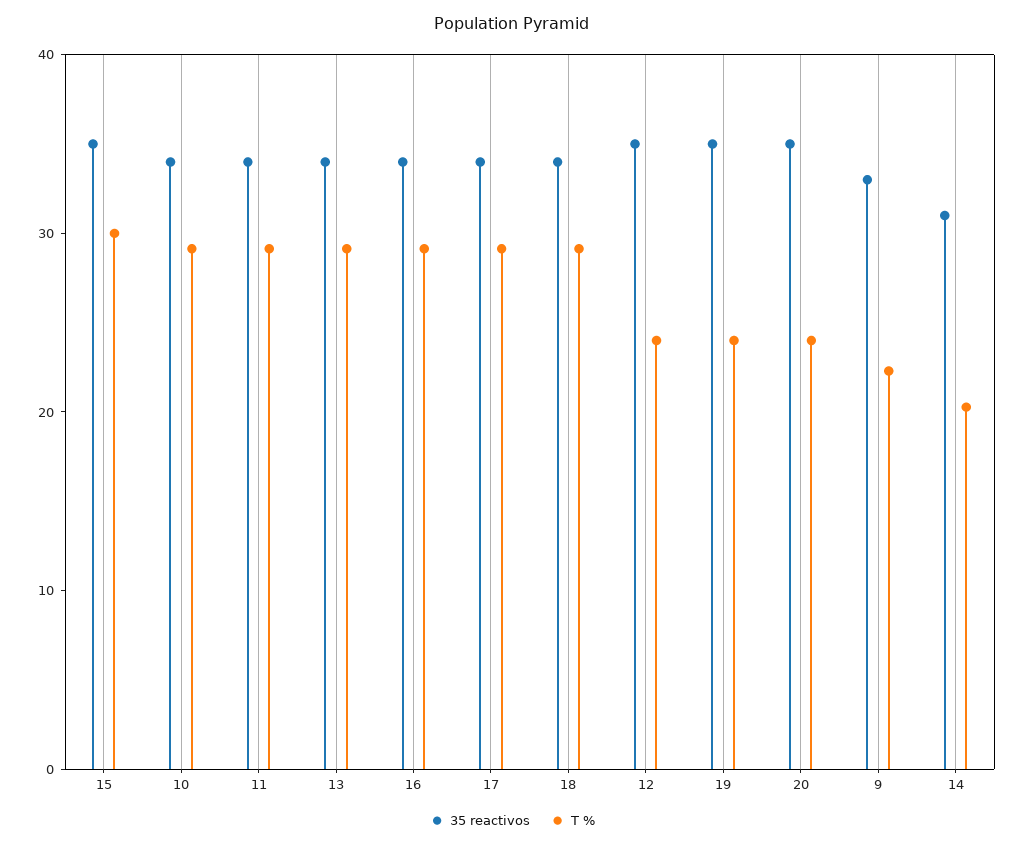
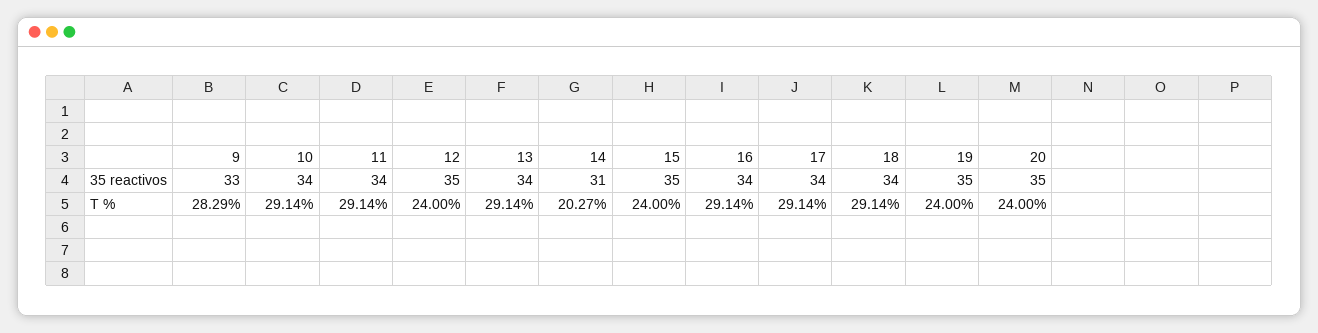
  {
    "35 reactivos": {
      "15": 35,
      "10": 34,
      "11": 34,
      "13": 34,
      "16": 34,
      "17": 34,
      "18": 34,
      "12": 35,
      "19": 35,
      "20": 35,
      "9": 33,
      "14": 31
    },
    "T %": {
-     "15": 30,
+     "15": 24,
      "10": 29.14,
      "11": 29.14,
      "13": 29.14,
      "16": 29.14,
      "17": 29.14,
      "18": 29.14,
      "12": 24,
      "19": 24,
      "20": 24,
-     "9": 22,
+     "9": 28.29,
      "14": 20.27
    }
  }

